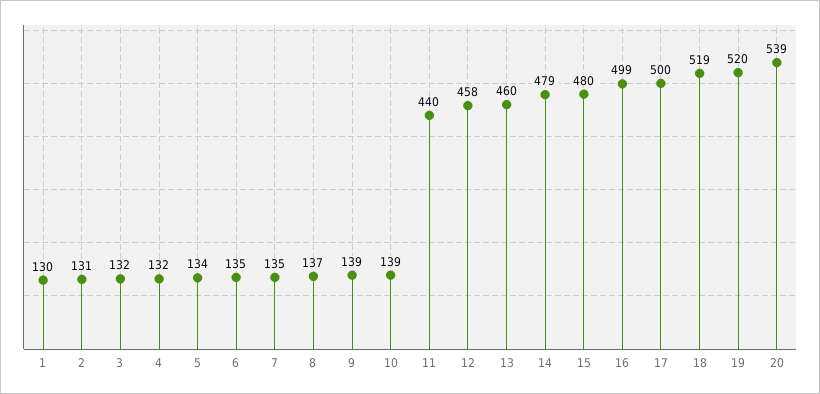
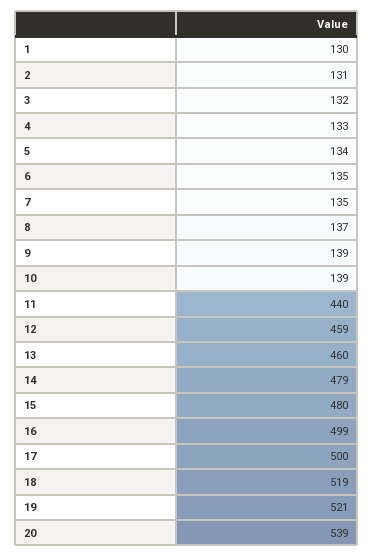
  {
    "1": 130,
    "2": 131,
    "3": 132,
-   "4": 132,
+   "4": 133,
    "5": 134,
    "6": 135,
    "7": 135,
    "8": 137,
    "9": 139,
    "10": 139,
    "11": 440,
-   "12": 458,
+   "12": 459,
    "13": 460,
    "14": 479,
    "15": 480,
    "16": 499,
    "17": 500,
    "18": 519,
-   "19": 520,
+   "19": 521,
    "20": 539
  }

